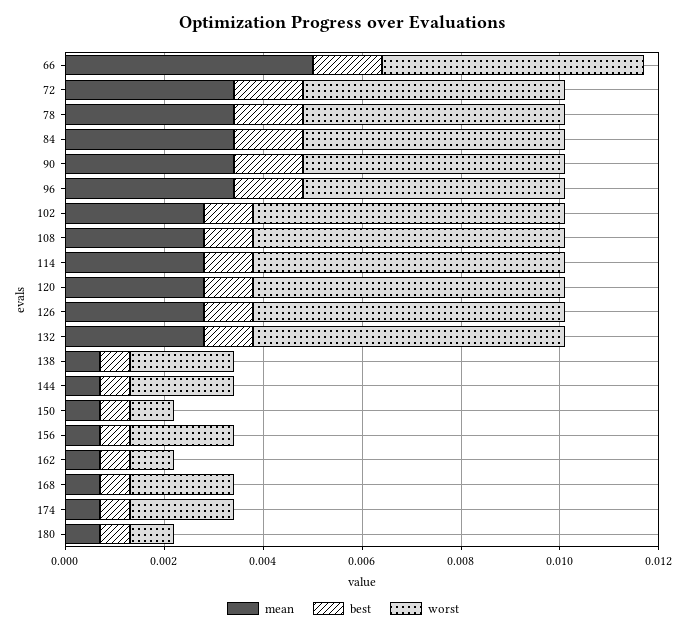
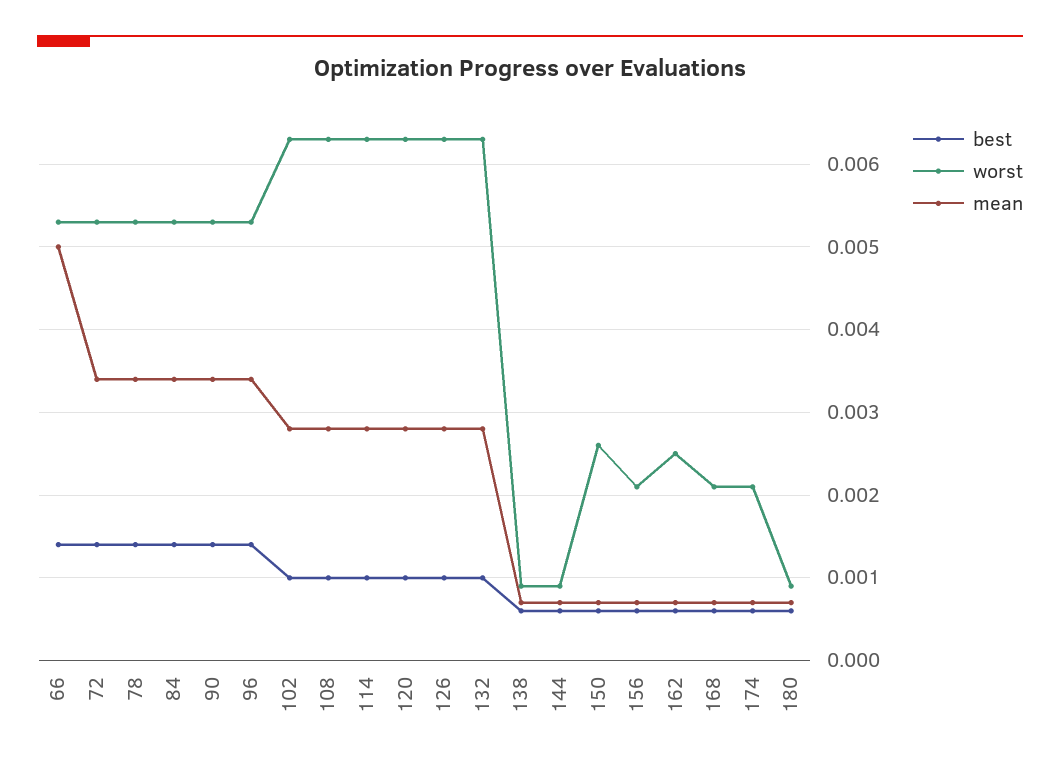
  {
    "mean": {
      "66": 0.005,
      "72": 0.0034,
      "78": 0.0034,
      "84": 0.0034,
      "90": 0.0034,
      "96": 0.0034,
      "102": 0.0028,
      "108": 0.0028,
      "114": 0.0028,
      "120": 0.0028,
      "126": 0.0028,
      "132": 0.0028,
      "138": 0.0007,
      "144": 0.0007,
      "150": 0.0007,
      "156": 0.0007,
      "162": 0.0007,
      "168": 0.0007,
      "174": 0.0007,
      "180": 0.0007
    },
    "best": {
      "66": 0.0014,
      "72": 0.0014,
      "78": 0.0014,
      "84": 0.0014,
      "90": 0.0014,
      "96": 0.0014,
      "102": 0.001,
      "108": 0.001,
      "114": 0.001,
      "120": 0.001,
      "126": 0.001,
      "132": 0.001,
      "138": 0.0006,
      "144": 0.0006,
      "150": 0.0006,
      "156": 0.0006,
      "162": 0.0006,
      "168": 0.0006,
      "174": 0.0006,
      "180": 0.0006
    },
    "worst": {
      "66": 0.0053,
      "72": 0.0053,
      "78": 0.0053,
      "84": 0.0053,
      "90": 0.0053,
      "96": 0.0053,
      "102": 0.0063,
      "108": 0.0063,
      "114": 0.0063,
      "120": 0.0063,
      "126": 0.0063,
      "132": 0.0063,
-     "138": 0.002,
+     "138": 0.0009,
-     "144": 0.002,
+     "144": 0.0009,
-     "150": 0.001,
+     "150": 0.0026,
      "156": 0.0021,
-     "162": 0.001,
+     "162": 0.0025,
      "168": 0.0021,
      "174": 0.0021,
      "180": 0.0009
    }
  }

